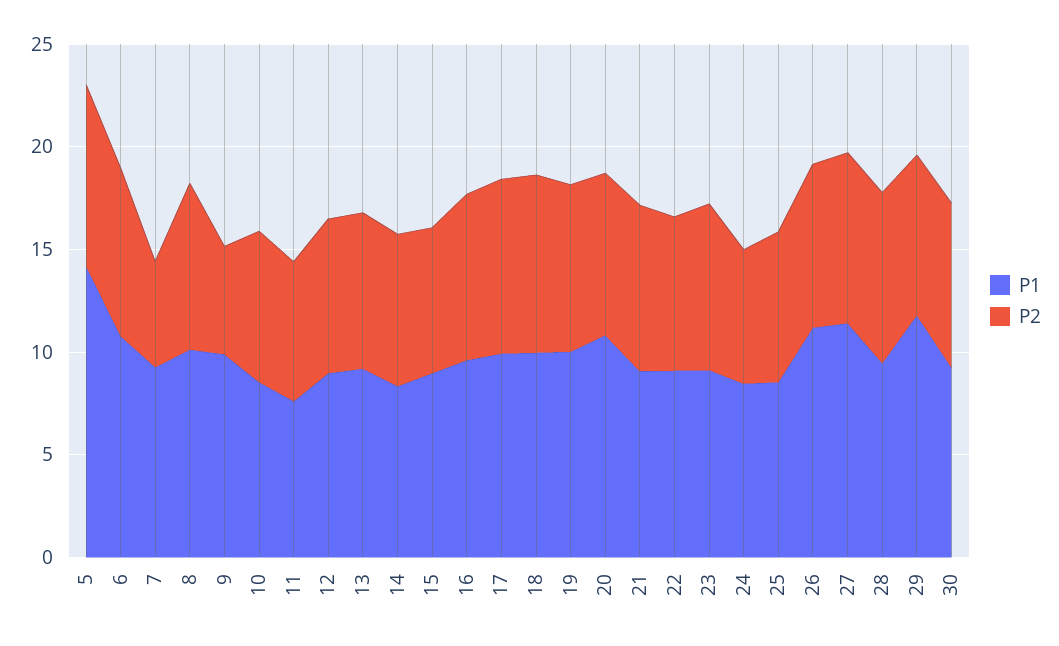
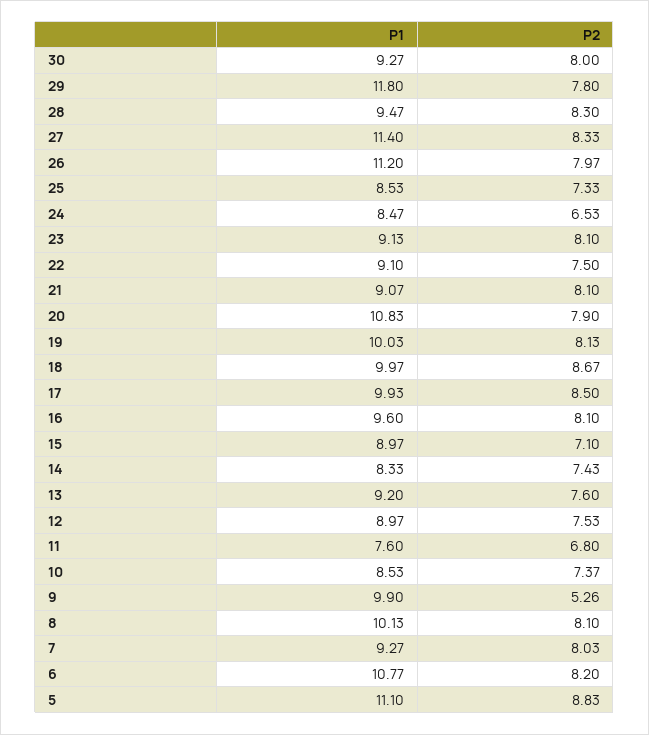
  {
    "P1": {
-     "5": 14,
+     "5": 11.1,
      "6": 10.77,
      "7": 9.27,
      "8": 10.13,
      "9": 9.9,
      "10": 8.53,
      "11": 7.6,
      "12": 8.97,
      "13": 9.2,
      "14": 8.33,
      "15": 8.97,
      "16": 9.6,
      "17": 9.93,
      "18": 9.97,
      "19": 10.03,
      "20": 10.83,
      "21": 9.07,
      "22": 9.1,
      "23": 9.13,
      "24": 8.47,
      "25": 8.53,
      "26": 11.2,
      "27": 11.4,
      "28": 9.47,
      "29": 11.8,
      "30": 9.27
    },
    "P2": {
      "5": 8.83,
      "6": 8.2,
-     "7": 5,
+     "7": 8.03,
      "8": 8.1,
      "9": 5.26,
      "10": 7.37,
      "11": 6.8,
      "12": 7.53,
      "13": 7.6,
      "14": 7.43,
      "15": 7.1,
      "16": 8.1,
      "17": 8.5,
      "18": 8.67,
      "19": 8.13,
      "20": 7.9,
      "21": 8.1,
      "22": 7.5,
      "23": 8.1,
      "24": 6.53,
      "25": 7.33,
      "26": 7.97,
      "27": 8.33,
      "28": 8.3,
      "29": 7.8,
      "30": 8
    }
  }

